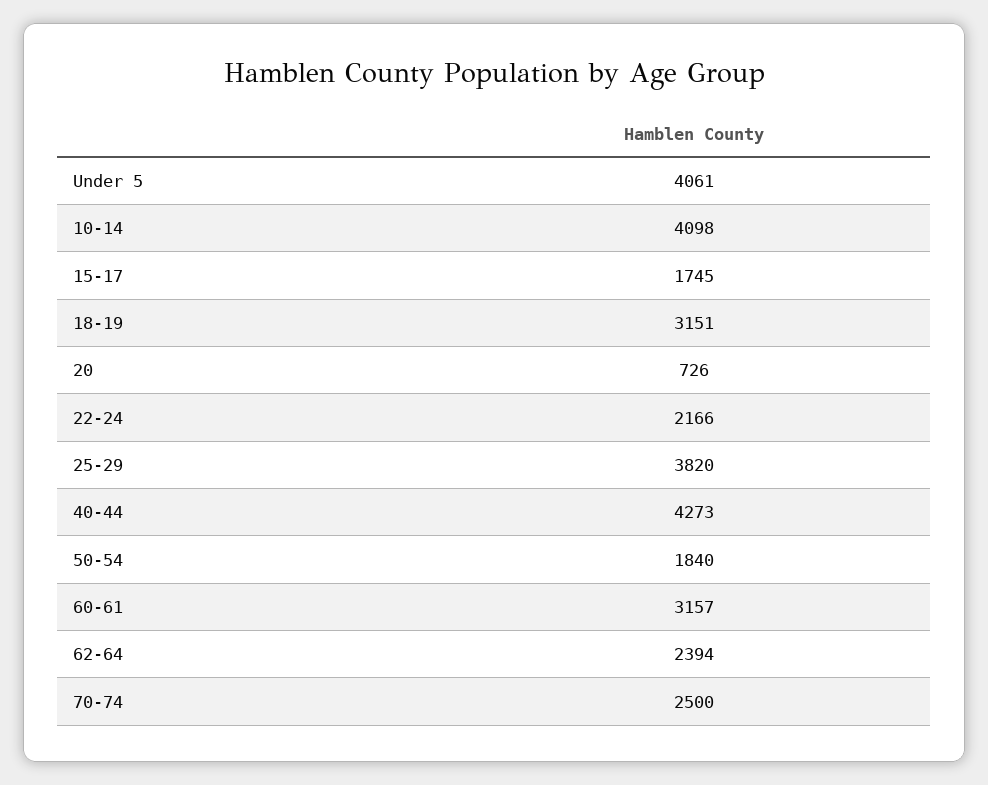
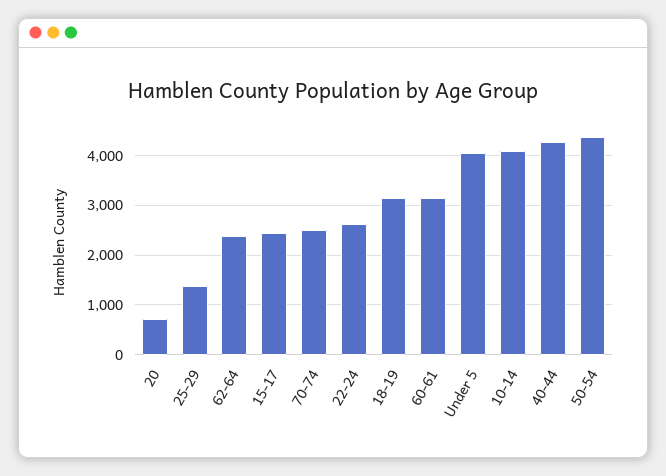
  {
    "Under 5": 4061,
    "10-14": 4098,
-   "15-17": 1745,
+   "15-17": 2400,
    "18-19": 3151,
    "20": 726,
-   "22-24": 2166,
+   "22-24": 2600,
-   "25-29": 3820,
+   "25-29": 1400,
    "40-44": 4273,
-   "50-54": 1840,
+   "50-54": 4400,
    "60-61": 3157,
    "62-64": 2394,
    "70-74": 2500
  }

